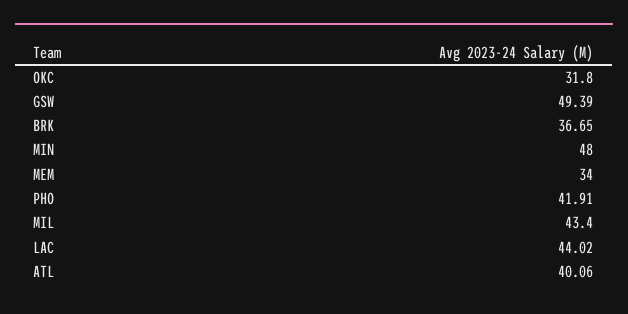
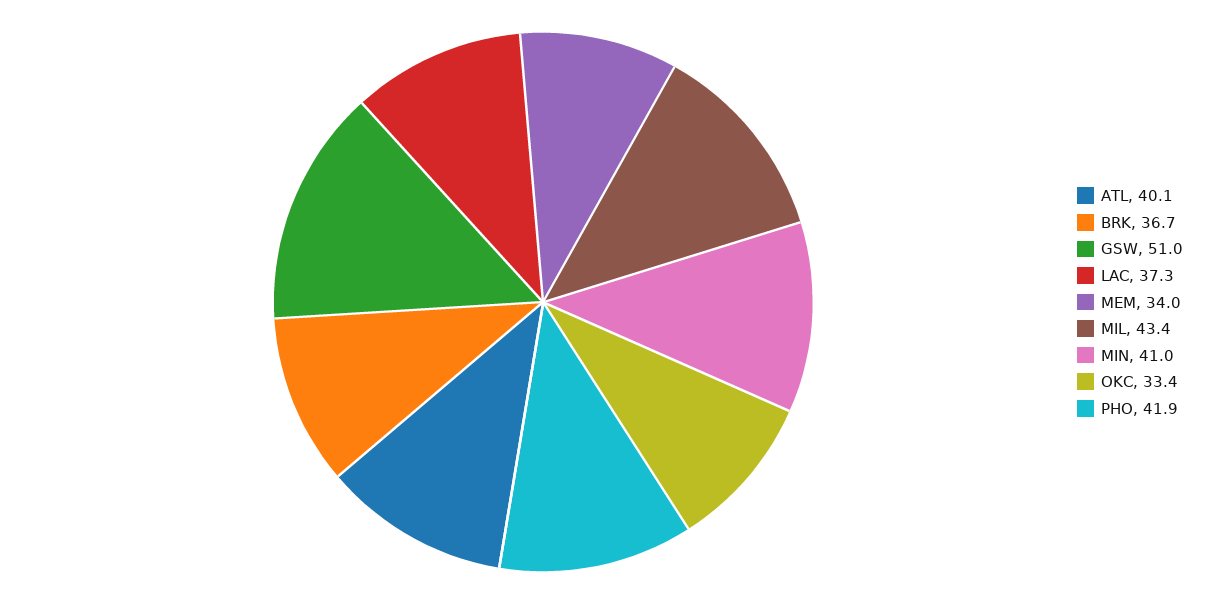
  {
-   "OKC": 31.8,
+   "OKC": 33.4,
-   "GSW": 49.39,
+   "GSW": 51,
    "BRK": 36.65,
-   "MIN": 48,
+   "MIN": 41,
    "MEM": 34,
    "PHO": 41.91,
    "MIL": 43.4,
-   "LAC": 44.02,
+   "LAC": 37.3,
    "ATL": 40.06
  }

